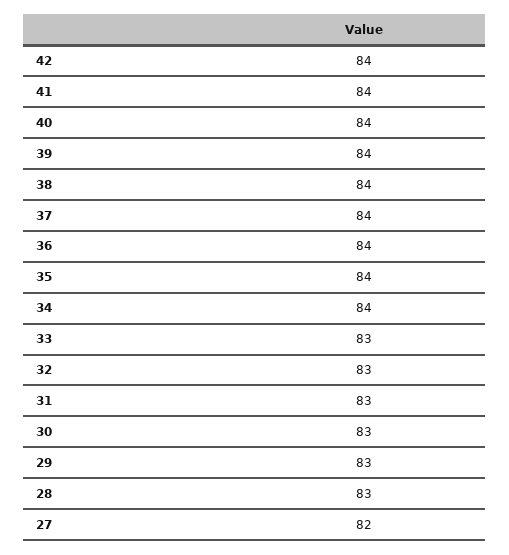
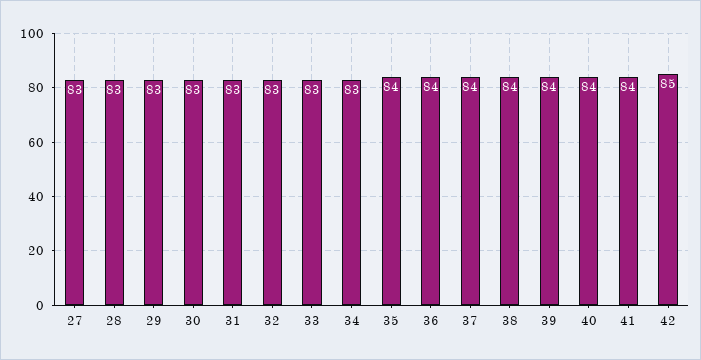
  {
-   "42": 84,
+   "42": 85,
    "41": 84,
    "40": 84,
    "39": 84,
    "38": 84,
    "37": 84,
    "36": 84,
    "35": 84,
-   "34": 84,
+   "34": 83,
    "33": 83,
    "32": 83,
    "31": 83,
    "30": 83,
    "29": 83,
    "28": 83,
-   "27": 82
+   "27": 83
  }

